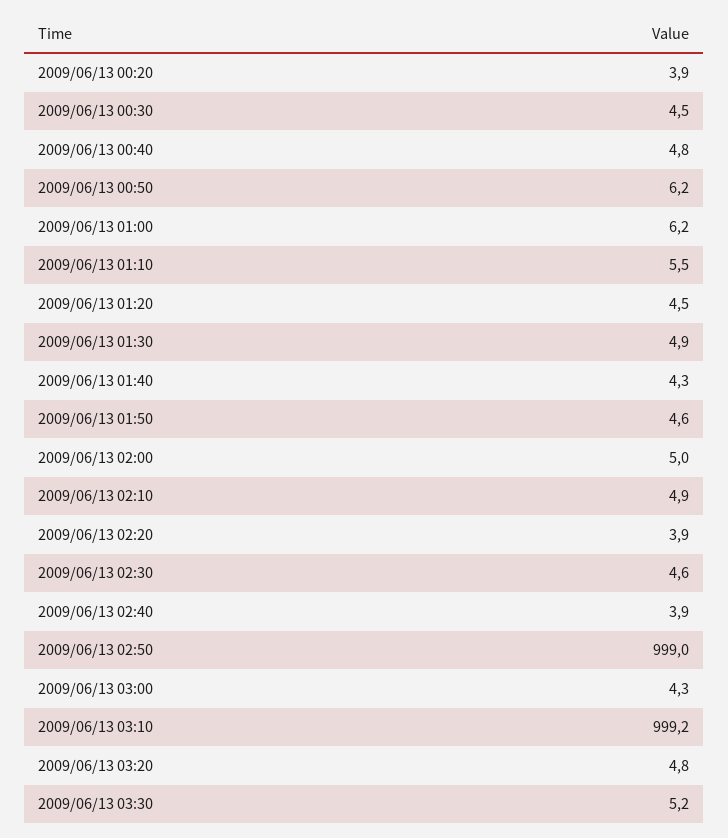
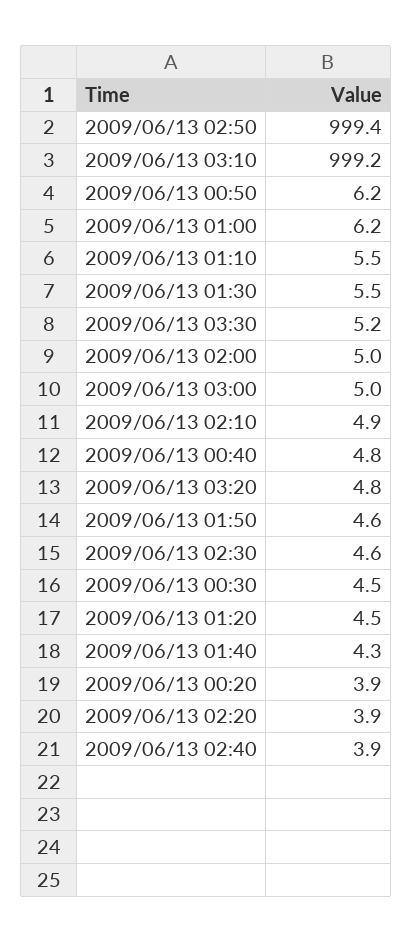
  {
    "2009/06/13 00:20": 3.9,
    "2009/06/13 00:30": 4.5,
    "2009/06/13 00:40": 4.8,
    "2009/06/13 00:50": 6.2,
    "2009/06/13 01:00": 6.2,
    "2009/06/13 01:10": 5.5,
    "2009/06/13 01:20": 4.5,
-   "2009/06/13 01:30": 4.9,
+   "2009/06/13 01:30": 5.5,
    "2009/06/13 01:40": 4.3,
    "2009/06/13 01:50": 4.6,
    "2009/06/13 02:00": 5,
    "2009/06/13 02:10": 4.9,
    "2009/06/13 02:20": 3.9,
    "2009/06/13 02:30": 4.6,
    "2009/06/13 02:40": 3.9,
-   "2009/06/13 02:50": 999,
+   "2009/06/13 02:50": 999.4,
-   "2009/06/13 03:00": 4.3,
+   "2009/06/13 03:00": 5,
    "2009/06/13 03:10": 999.2,
    "2009/06/13 03:20": 4.8,
    "2009/06/13 03:30": 5.2
  }

